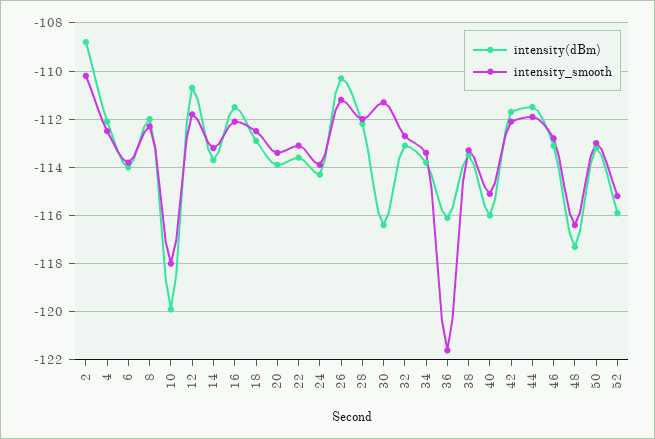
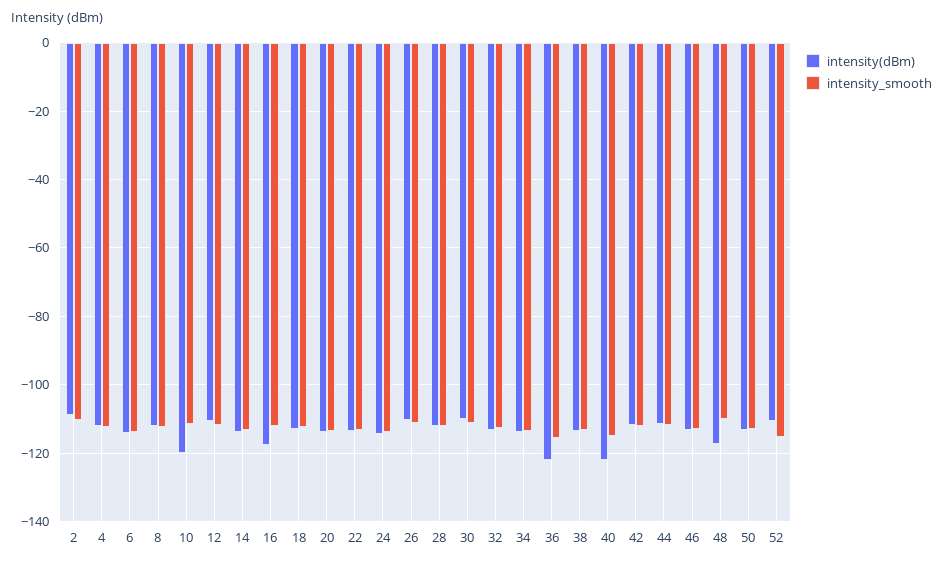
  {
    "intensity(dBm)": {
      "2": -109,
      "4": -112,
      "6": -114,
      "8": -112,
      "10": -120,
      "12": -110.5,
      "14": -113.5,
-     "16": -111.5,
+     "16": -118,
      "18": -113,
      "20": -114,
      "22": -113.5,
      "24": -114.5,
      "26": -110.5,
      "28": -112,
-     "30": -116.5,
+     "30": -110,
      "32": -113,
      "34": -114,
-     "36": -116,
+     "36": -122,
      "38": -113.5,
-     "40": -116,
+     "40": -122,
      "42": -111.5,
      "44": -111.5,
      "46": -113,
      "48": -117.5,
      "50": -113,
-     "52": -116
+     "52": -110
    },
    "intensity_smooth": {
      "2": -110,
      "4": -112.5,
      "6": -114,
      "8": -112.5,
-     "10": -118,
+     "10": -112,
      "12": -112,
      "14": -113,
      "16": -112,
      "18": -112.5,
      "20": -113.5,
      "22": -113,
      "24": -114,
      "26": -111,
      "28": -112,
      "30": -111.5,
      "32": -112.5,
      "34": -113.5,
-     "36": -121.5,
+     "36": -116,
      "38": -113.5,
      "40": -115,
      "42": -112,
      "44": -112,
      "46": -113,
-     "48": -116.5,
+     "48": -110,
      "50": -113,
      "52": -115
    }
  }

